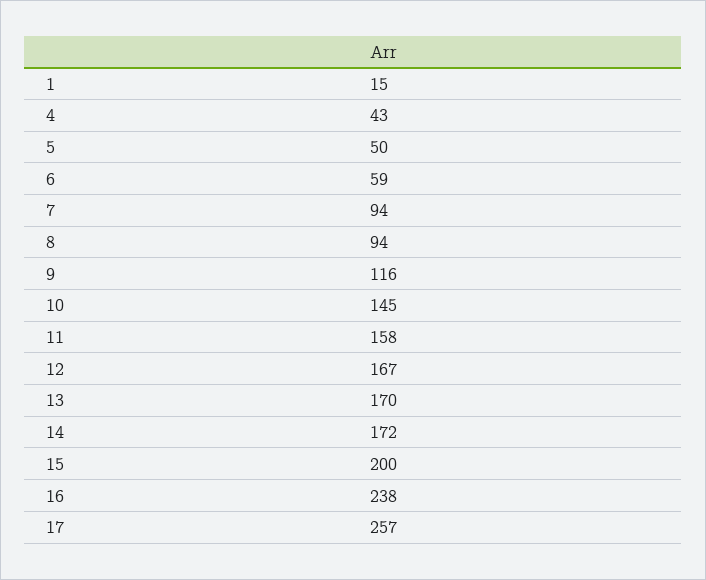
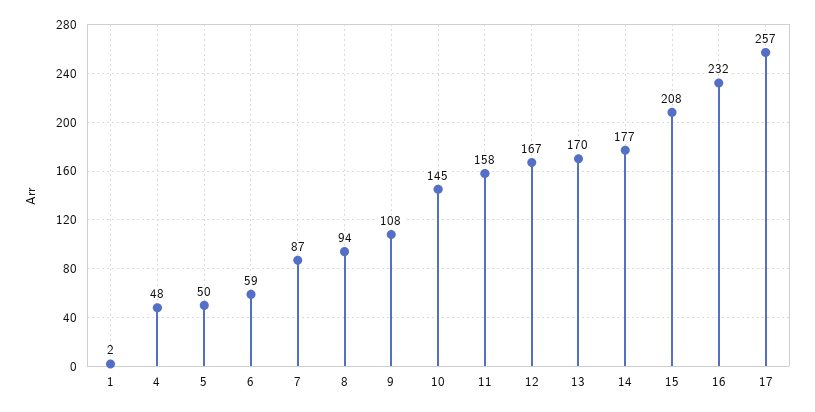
  {
-   "1": 15,
+   "1": 2,
-   "4": 43,
+   "4": 48,
    "5": 50,
    "6": 59,
-   "7": 94,
+   "7": 87,
    "8": 94,
-   "9": 116,
+   "9": 108,
    "10": 145,
    "11": 158,
    "12": 167,
    "13": 170,
-   "14": 172,
+   "14": 177,
-   "15": 200,
+   "15": 208,
-   "16": 238,
+   "16": 232,
    "17": 257
  }

